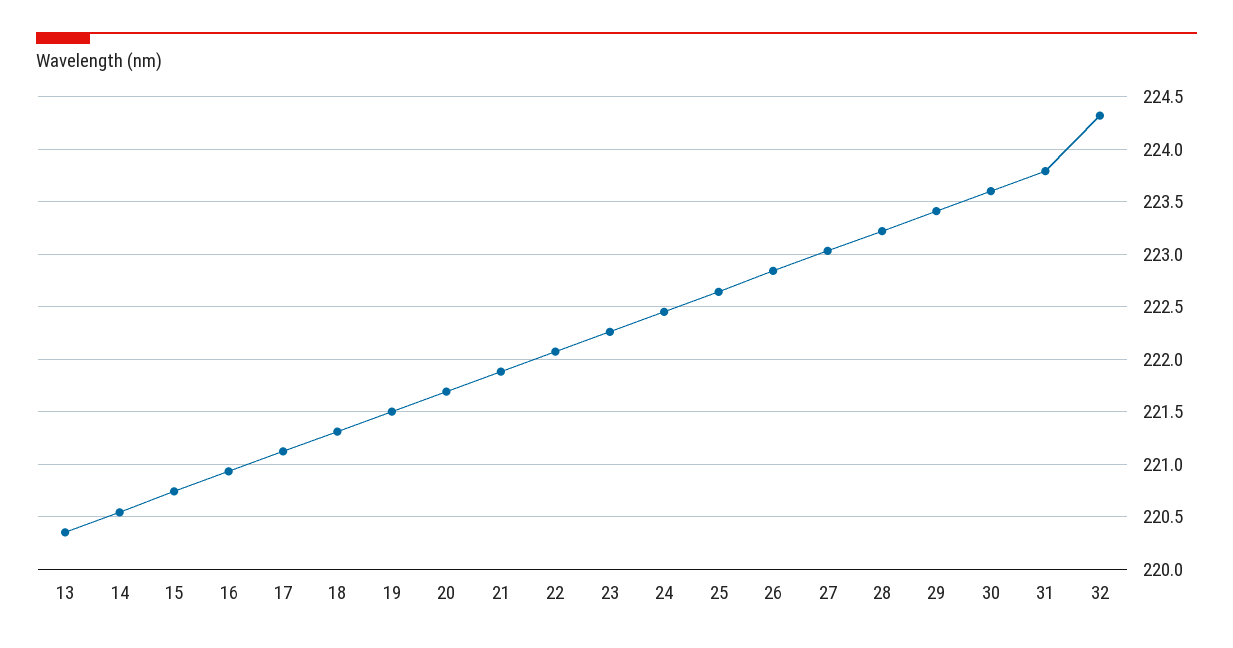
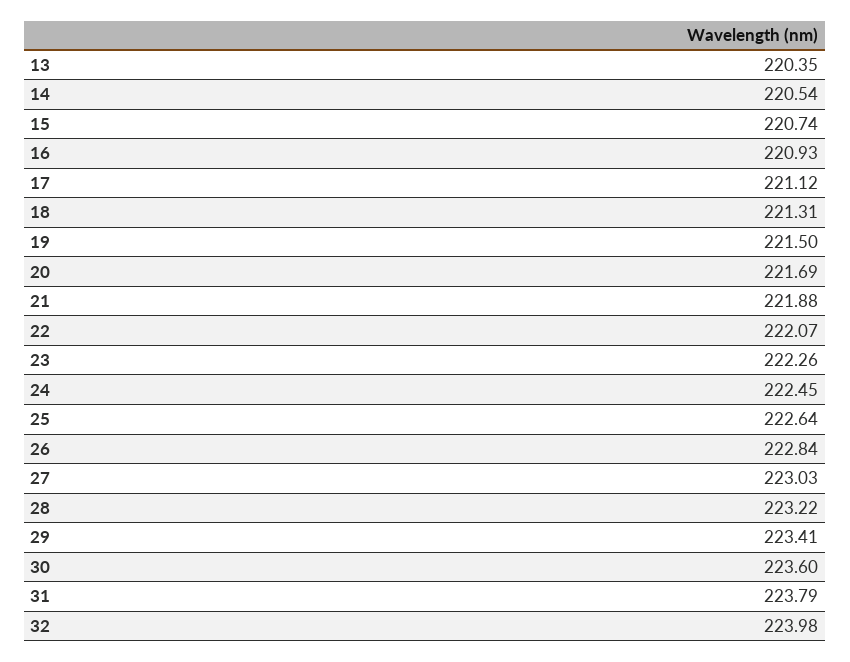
  {
    "13": 220.35,
    "14": 220.54,
    "15": 220.74,
    "16": 220.93,
    "17": 221.12,
    "18": 221.31,
    "19": 221.5,
    "20": 221.69,
    "21": 221.88,
    "22": 222.07,
    "23": 222.26,
    "24": 222.45,
    "25": 222.64,
    "26": 222.84,
    "27": 223.03,
    "28": 223.22,
    "29": 223.41,
    "30": 223.6,
    "31": 223.79,
-   "32": 224.3
+   "32": 223.98
  }

